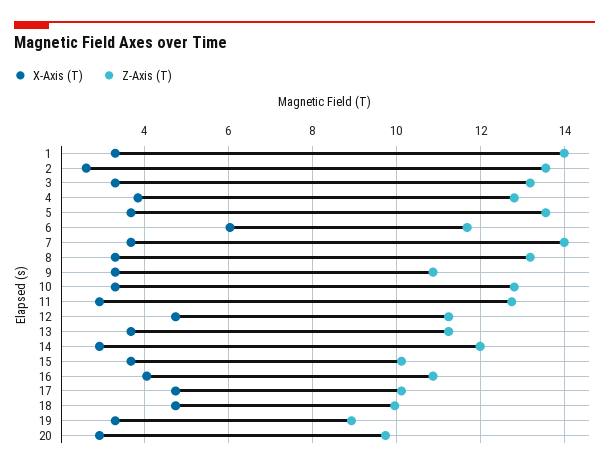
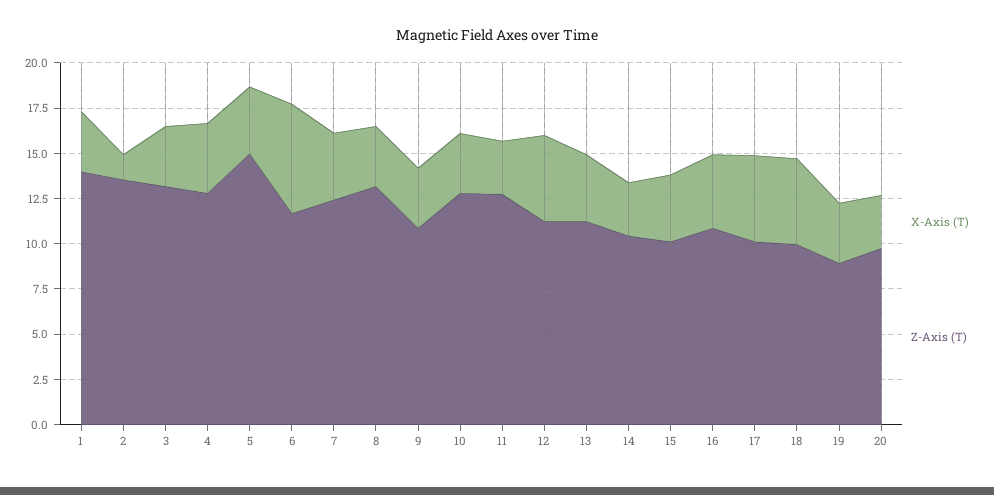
  {
    "X-Axis (T)": {
      "1": 3.4,
-     "2": 2.6,
+     "2": 1.5,
      "3": 3.4,
      "4": 3.8,
      "5": 3.6,
      "6": 6,
      "7": 3.6,
      "8": 3.4,
      "9": 3.4,
      "10": 3.4,
      "11": 3,
      "12": 4.8,
      "13": 3.6,
      "14": 3,
      "15": 3.6,
      "16": 4,
      "17": 4.8,
      "18": 4.8,
      "19": 3.4,
      "20": 3
    },
    "Z-Axis (T)": {
      "1": 14,
      "2": 13.6,
      "3": 13.2,
      "4": 12.8,
-     "5": 13.6,
+     "5": 15,
      "6": 11.6,
-     "7": 14,
+     "7": 12.5,
      "8": 13.2,
      "9": 10.8,
      "10": 12.8,
      "11": 12.8,
      "12": 11.2,
      "13": 11.2,
-     "14": 12,
+     "14": 10.5,
      "15": 10.2,
      "16": 10.8,
      "17": 10.2,
      "18": 10,
      "19": 9,
      "20": 9.8
    }
  }

